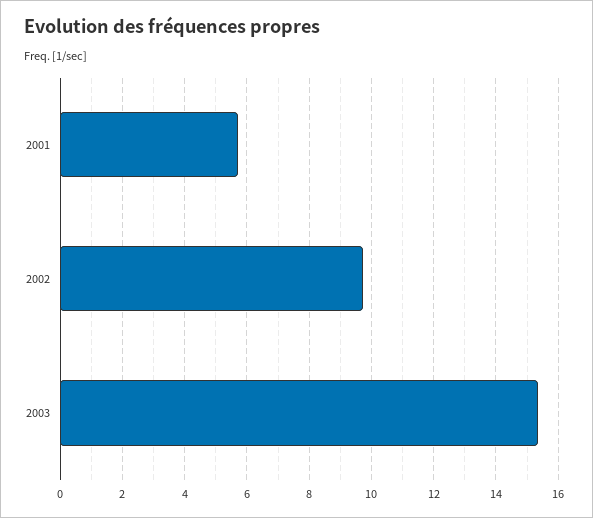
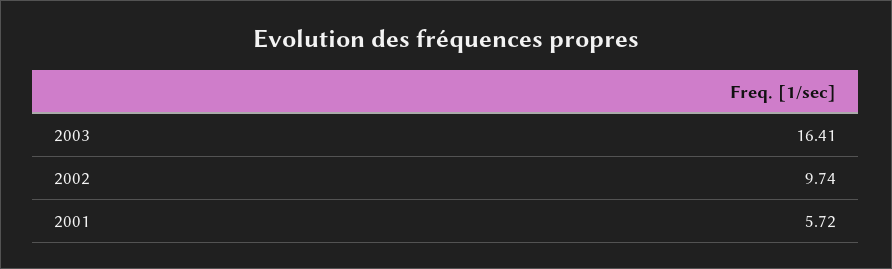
  {
    "2001": 5.72,
    "2002": 9.74,
-   "2003": 15.4
+   "2003": 16.41
  }

